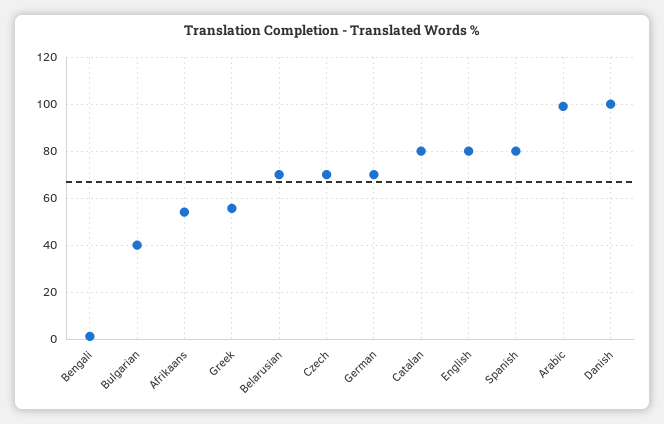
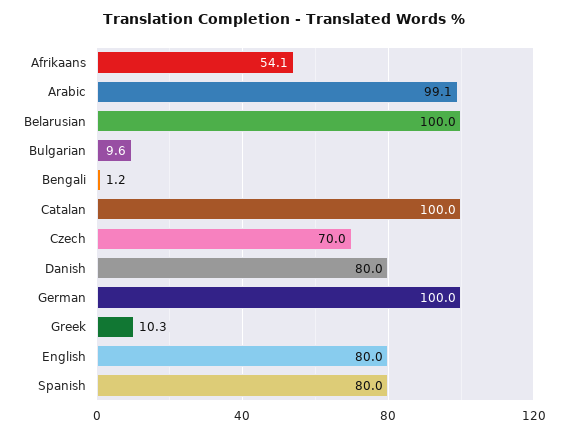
  {
    "Bengali": 1.2,
-   "Bulgarian": 40,
+   "Bulgarian": 9.6,
    "Afrikaans": 54.1,
-   "Greek": 55,
+   "Greek": 10.3,
-   "Belarusian": 70,
+   "Belarusian": 100,
    "Czech": 70,
-   "German": 70,
+   "German": 100,
-   "Catalan": 80,
+   "Catalan": 100,
    "English": 80,
    "Spanish": 80,
    "Arabic": 99.1,
-   "Danish": 100
+   "Danish": 80
  }

